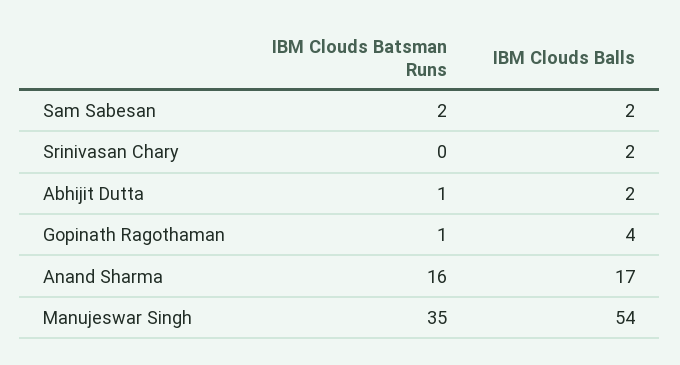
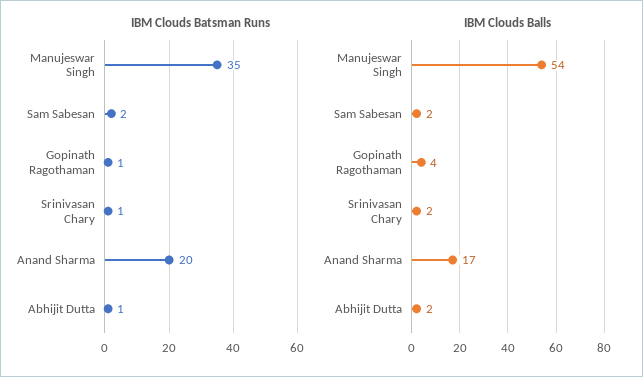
  {
    "IBM Clouds Batsman Runs": {
      "Sam Sabesan": 2,
-     "Srinivasan Chary": 0,
+     "Srinivasan Chary": 1,
      "Abhijit Dutta": 1,
      "Gopinath Ragothaman": 1,
-     "Anand Sharma": 16,
+     "Anand Sharma": 20,
      "Manujeswar Singh": 35
    },
    "IBM Clouds Balls": {
      "Sam Sabesan": 2,
      "Srinivasan Chary": 2,
      "Abhijit Dutta": 2,
      "Gopinath Ragothaman": 4,
      "Anand Sharma": 17,
      "Manujeswar Singh": 54
    }
  }

